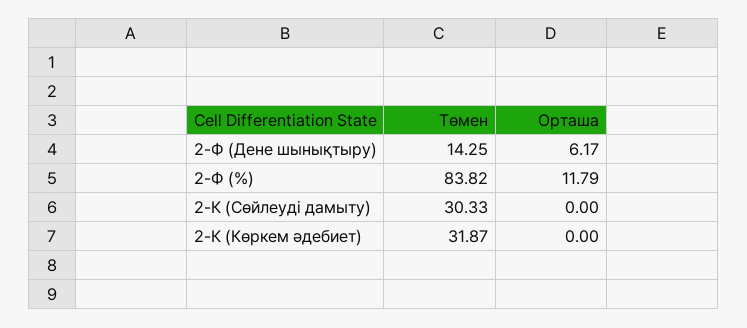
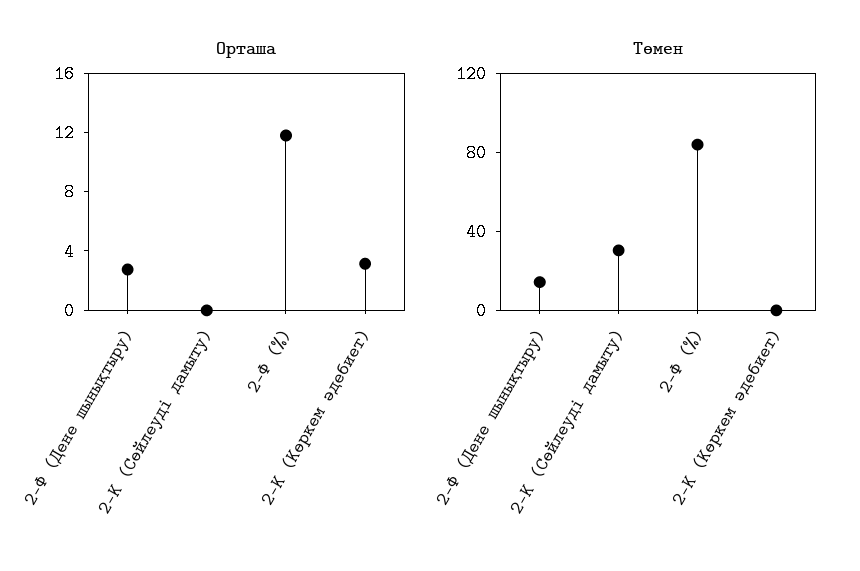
  {
    "Төмен": {
      "2-Ф (Дене шынықтыру)": 14.25,
      "2-Ф (%)": 83.82,
      "2-К (Сөйлеуді дамыту)": 30.33,
-     "2-К (Көркем әдебиет)": 31.87
+     "2-К (Көркем әдебиет)": 0
    },
    "Орташа": {
-     "2-Ф (Дене шынықтыру)": 6.17,
+     "2-Ф (Дене шынықтыру)": 3,
      "2-Ф (%)": 11.79,
      "2-К (Сөйлеуді дамыту)": 0,
-     "2-К (Көркем әдебиет)": 0
+     "2-К (Көркем әдебиет)": 3
    }
  }

